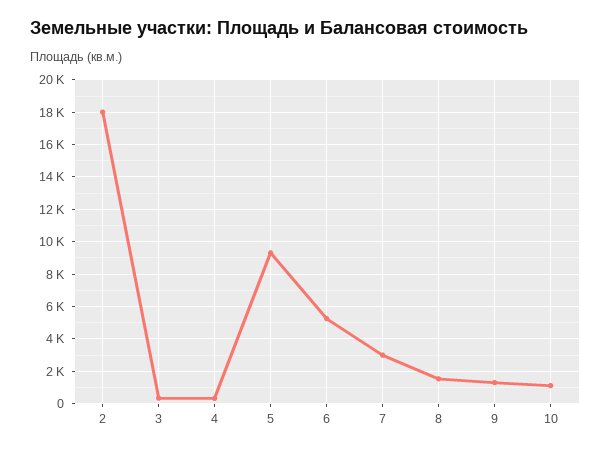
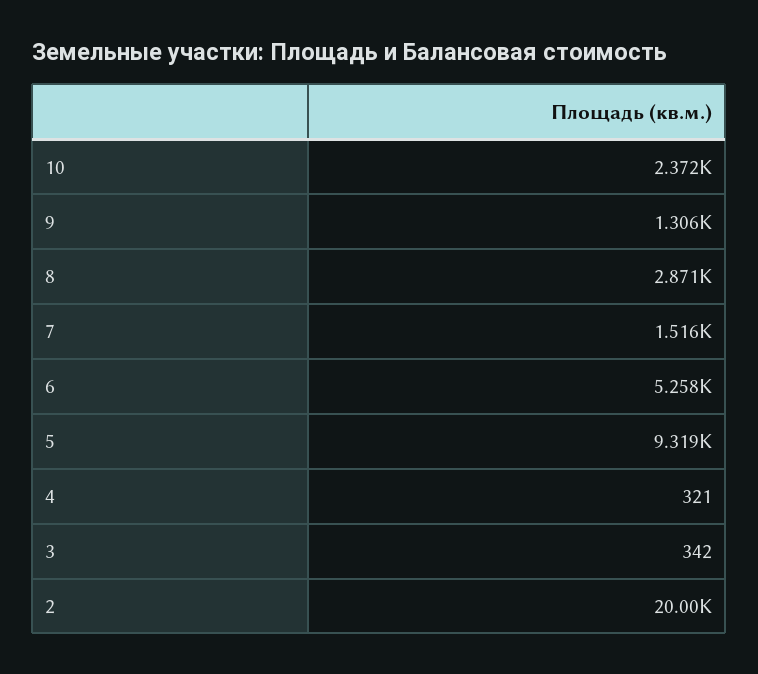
  {
-   "2": 18000,
+   "2": 20000,
    "3": 342,
    "4": 321,
    "5": 9319,
    "6": 5258,
-   "7": 3000,
+   "7": 1516,
-   "8": 1500,
+   "8": 2871,
    "9": 1306,
-   "10": 1000
+   "10": 2372
  }

